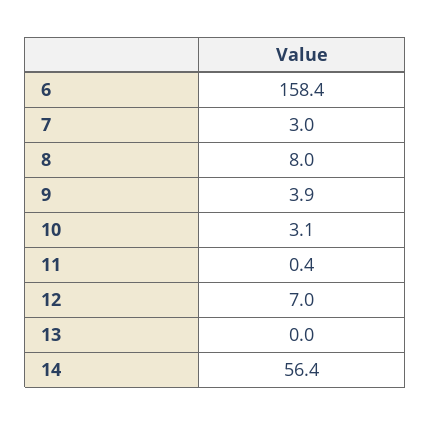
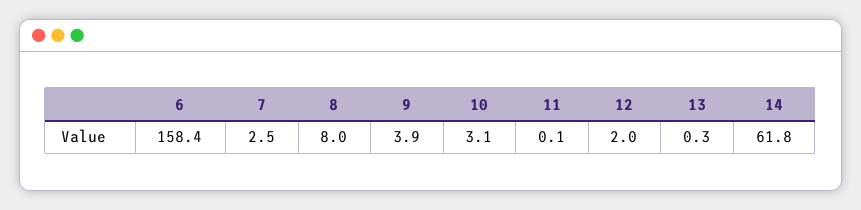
  {
    "6": 158.4,
-   "7": 3,
+   "7": 2.5,
    "8": 8,
    "9": 3.9,
    "10": 3.1,
-   "11": 0.4,
+   "11": 0.1,
-   "12": 7,
+   "12": 2,
-   "13": 0,
+   "13": 0.3,
-   "14": 56.4
+   "14": 61.8
  }

